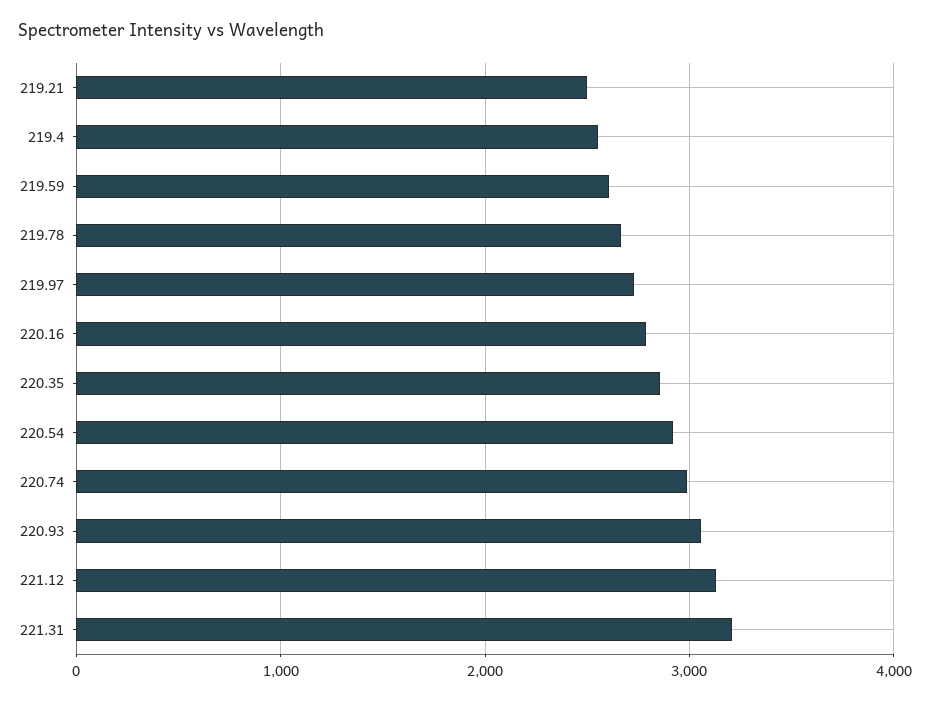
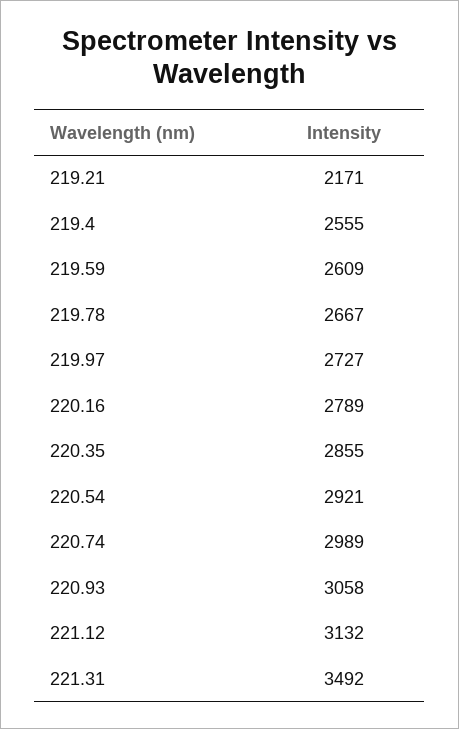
  {
-   "219.21": 2500,
+   "219.21": 2171,
    "219.4": 2555,
    "219.59": 2609,
    "219.78": 2667,
    "219.97": 2727,
    "220.16": 2789,
    "220.35": 2855,
    "220.54": 2921,
    "220.74": 2989,
    "220.93": 3058,
    "221.12": 3132,
-   "221.31": 3200
+   "221.31": 3492
  }

